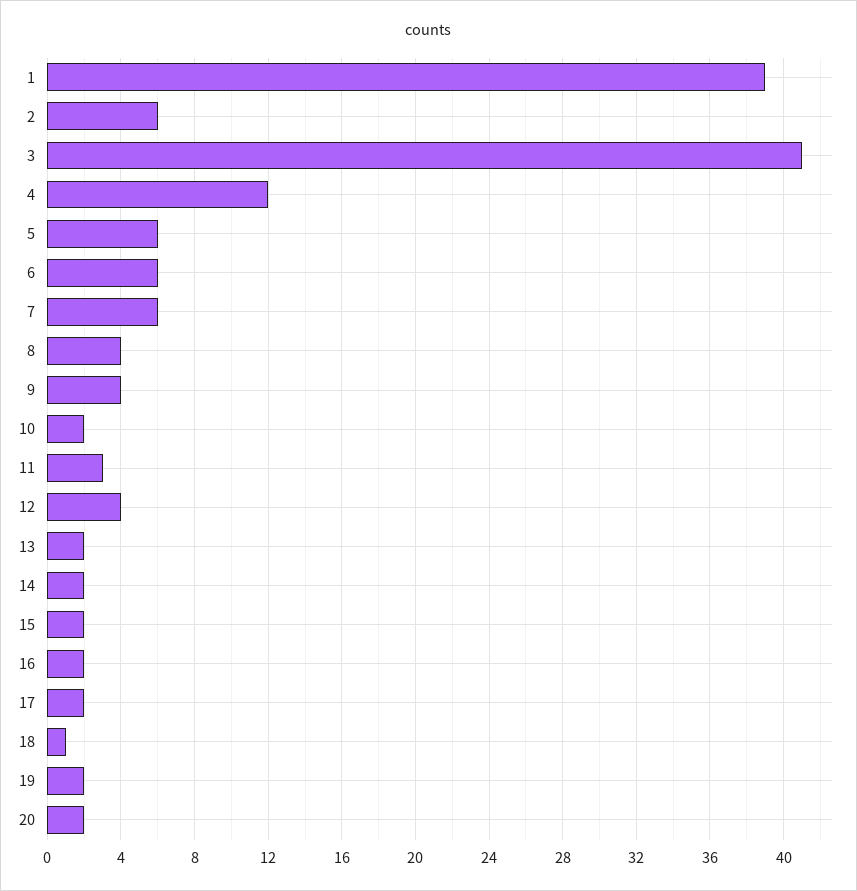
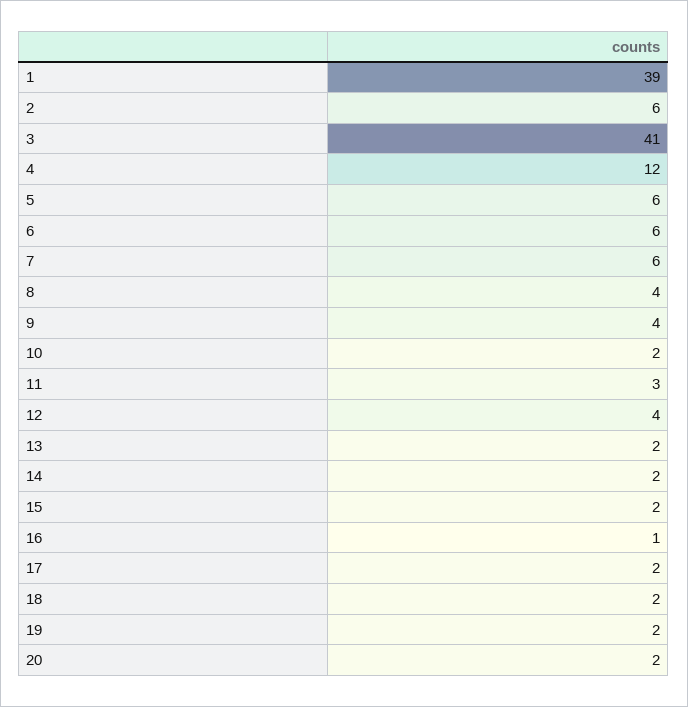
  {
    "1": 39,
    "2": 6,
    "3": 41,
    "4": 12,
    "5": 6,
    "6": 6,
    "7": 6,
    "8": 4,
    "9": 4,
    "10": 2,
    "11": 3,
    "12": 4,
    "13": 2,
    "14": 2,
    "15": 2,
-   "16": 2,
+   "16": 1,
    "17": 2,
-   "18": 1,
+   "18": 2,
    "19": 2,
    "20": 2
  }

